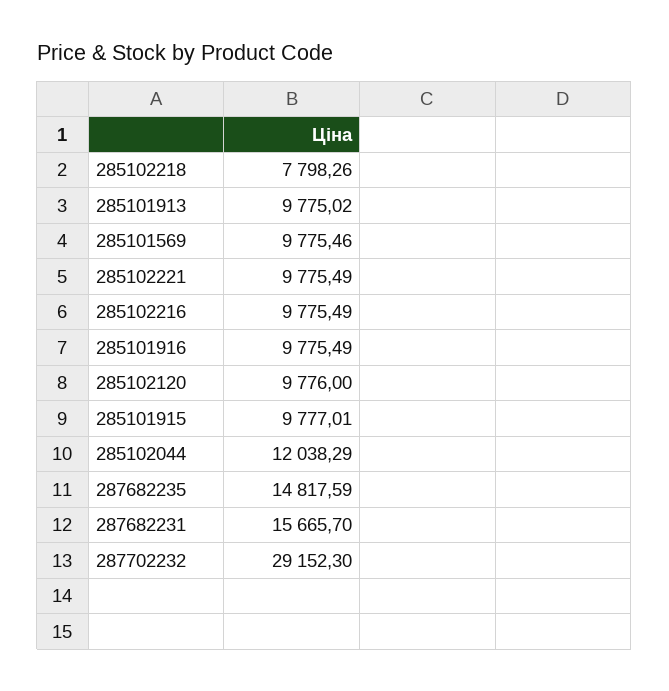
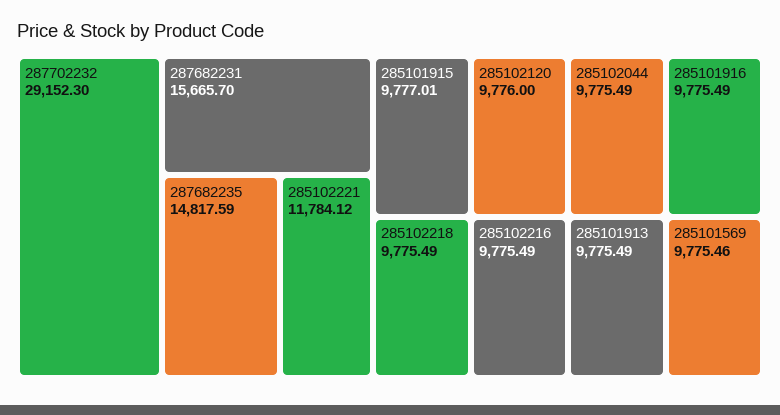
  {
-   "285102218": 7798.26,
+   "285102218": 9775.49,
-   "285101913": 9775.02,
+   "285101913": 9775.49,
    "285101569": 9775.46,
-   "285102221": 9775.49,
+   "285102221": 11784.12,
    "285102216": 9775.49,
    "285101916": 9775.49,
    "285102120": 9776,
    "285101915": 9777.01,
-   "285102044": 12038.29,
+   "285102044": 9775.49,
    "287682235": 14817.59,
    "287682231": 15665.7,
    "287702232": 29152.3
  }

